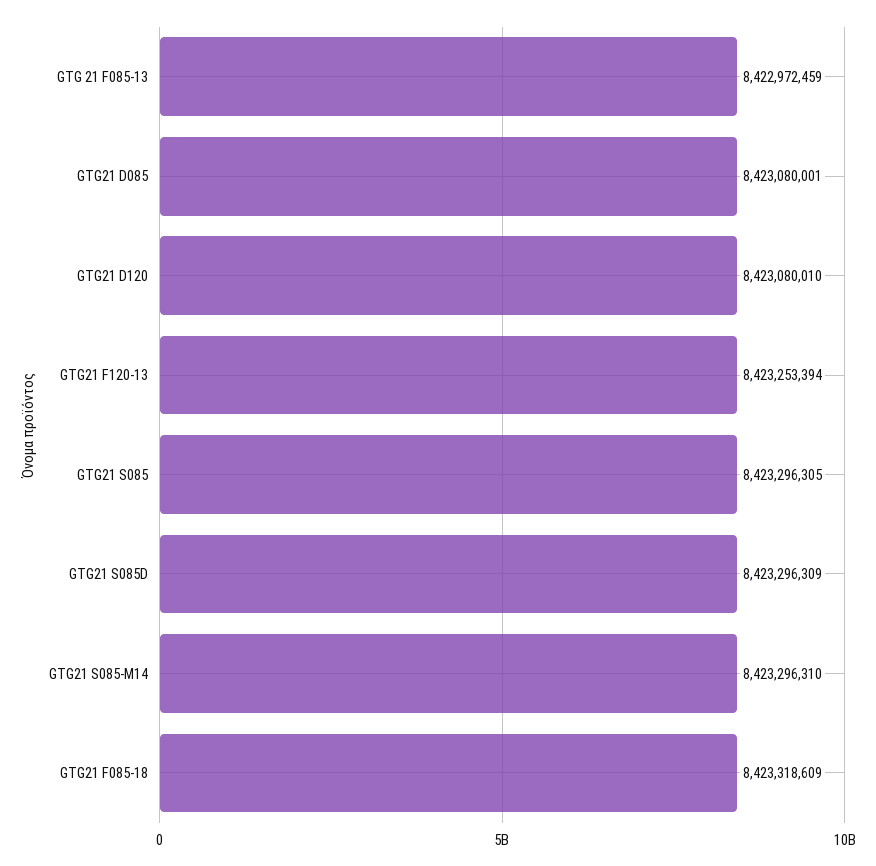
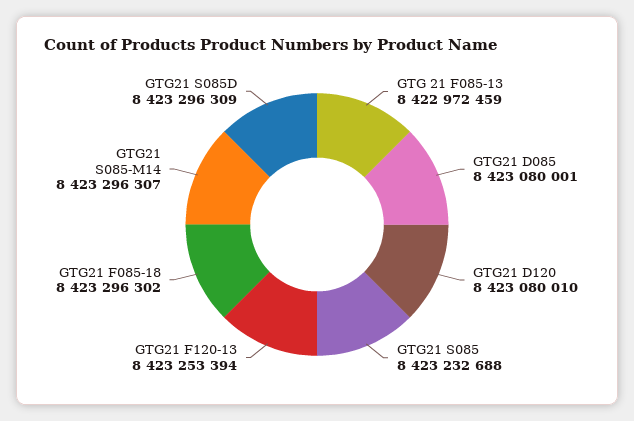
  {
    "GTG 21 F085-13": 8422972459,
    "GTG21 D085": 8423080001,
    "GTG21 D120": 8423080010,
    "GTG21 F120-13": 8423253394,
-   "GTG21 S085": 8423296305,
+   "GTG21 S085": 8423232688,
    "GTG21 S085D": 8423296309,
-   "GTG21 S085-M14": 8423296310,
+   "GTG21 S085-M14": 8423296307,
-   "GTG21 F085-18": 8423318609
+   "GTG21 F085-18": 8423296302
  }

